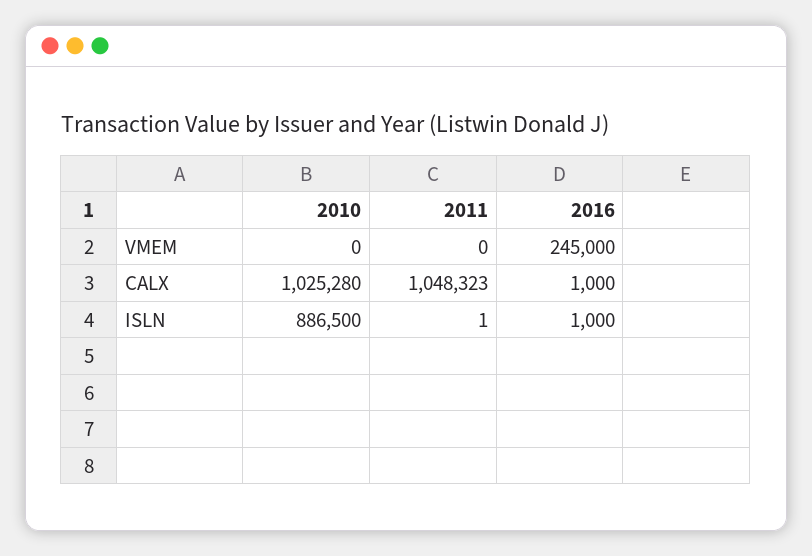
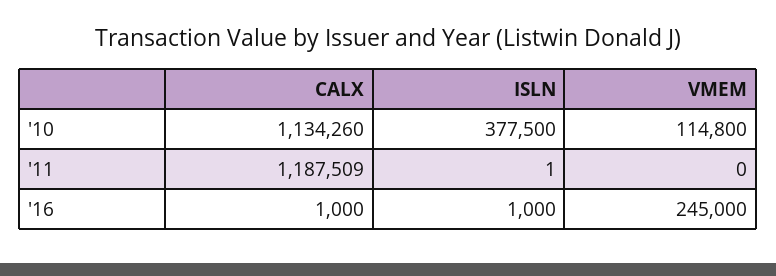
  {
    "2010": {
-     "VMEM": 0,
+     "VMEM": 114800,
-     "CALX": 1025280,
+     "CALX": 1134260,
-     "ISLN": 886500
+     "ISLN": 377500
    },
    "2011": {
      "VMEM": 0,
-     "CALX": 1048323,
+     "CALX": 1187509,
      "ISLN": 1
    },
    "2016": {
      "VMEM": 245000,
      "CALX": 1000,
      "ISLN": 1000
    }
  }

